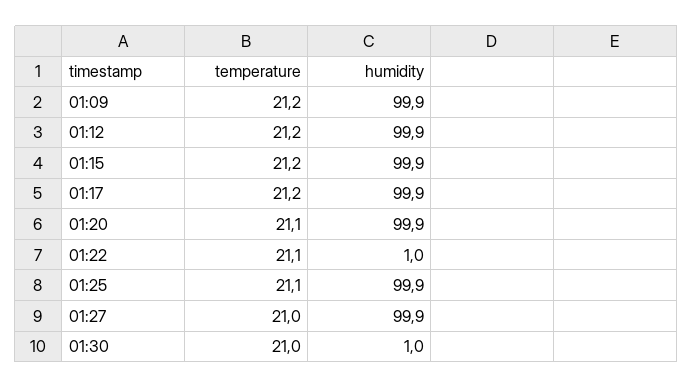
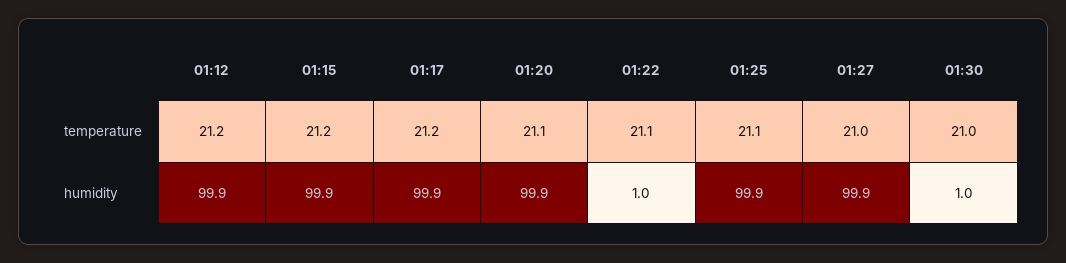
  {
    "temperature": {
-     "01:09": 21.2,
      "01:12": 21.2,
      "01:15": 21.2,
      "01:17": 21.2,
      "01:20": 21.1,
      "01:22": 21.1,
      "01:25": 21.1,
      "01:27": 21,
      "01:30": 21
    },
    "humidity": {
-     "01:09": 99.9,
      "01:12": 99.9,
      "01:15": 99.9,
      "01:17": 99.9,
      "01:20": 99.9,
      "01:22": 1,
      "01:25": 99.9,
      "01:27": 99.9,
      "01:30": 1
    }
  }

